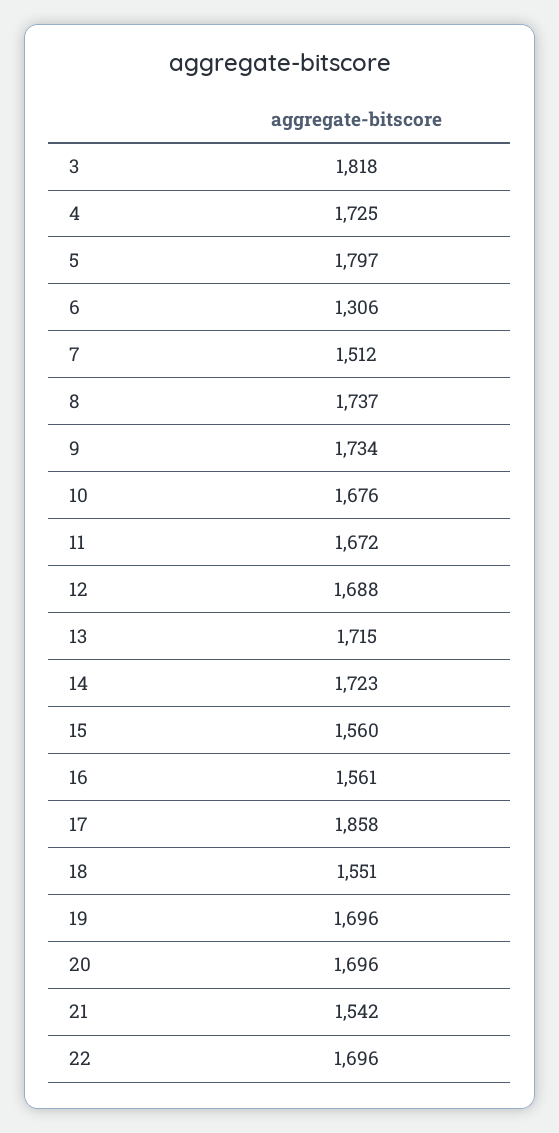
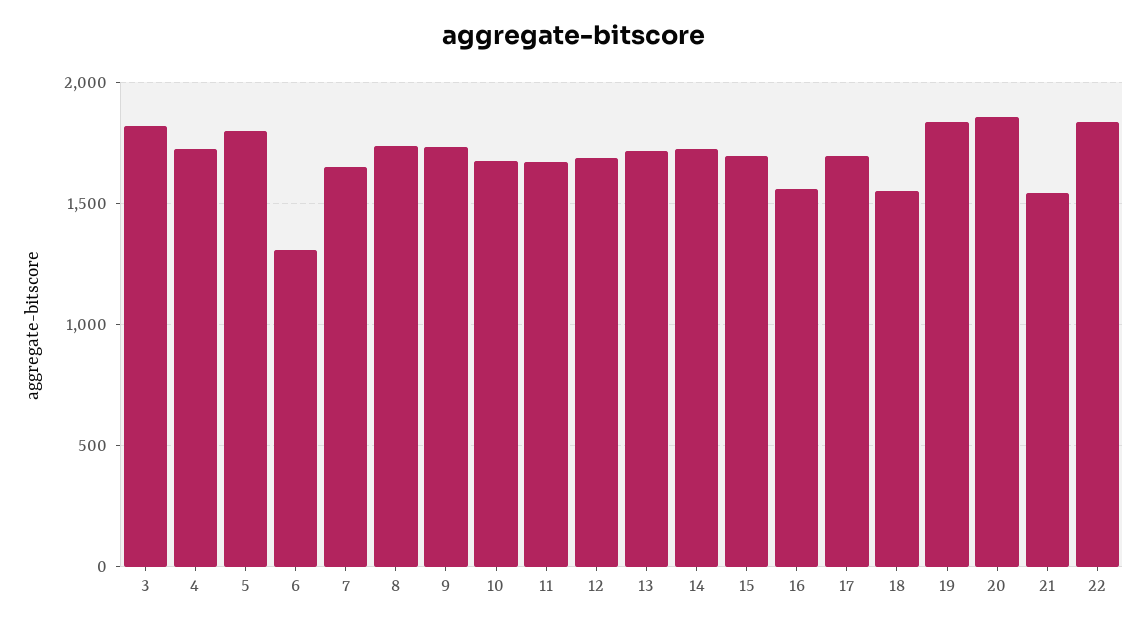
  {
    "3": 1818,
    "4": 1725,
    "5": 1797,
    "6": 1306,
-   "7": 1512,
+   "7": 1650,
    "8": 1737,
    "9": 1734,
    "10": 1676,
    "11": 1672,
    "12": 1688,
    "13": 1715,
    "14": 1723,
-   "15": 1560,
+   "15": 1700,
    "16": 1561,
-   "17": 1858,
+   "17": 1700,
    "18": 1551,
-   "19": 1696,
+   "19": 1850,
-   "20": 1696,
+   "20": 1850,
    "21": 1542,
-   "22": 1696
+   "22": 1850
  }

